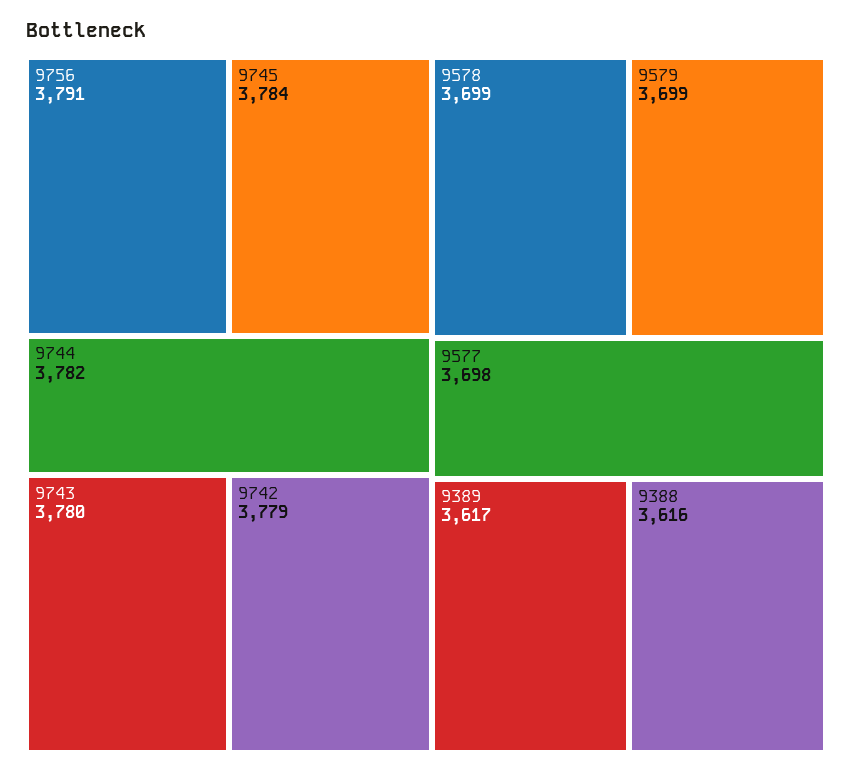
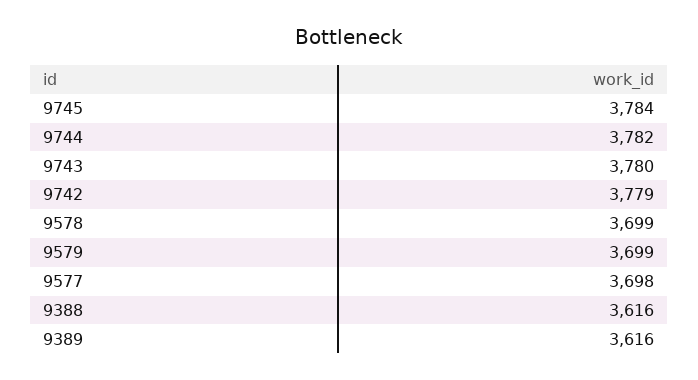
  {
-   "9756": 3791,
    "9745": 3784,
    "9744": 3782,
    "9743": 3780,
    "9742": 3779,
    "9578": 3699,
    "9579": 3699,
    "9577": 3698,
-   "9389": 3617,
+   "9389": 3616,
    "9388": 3616
  }

